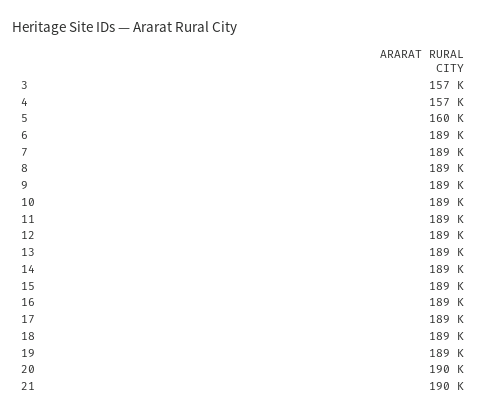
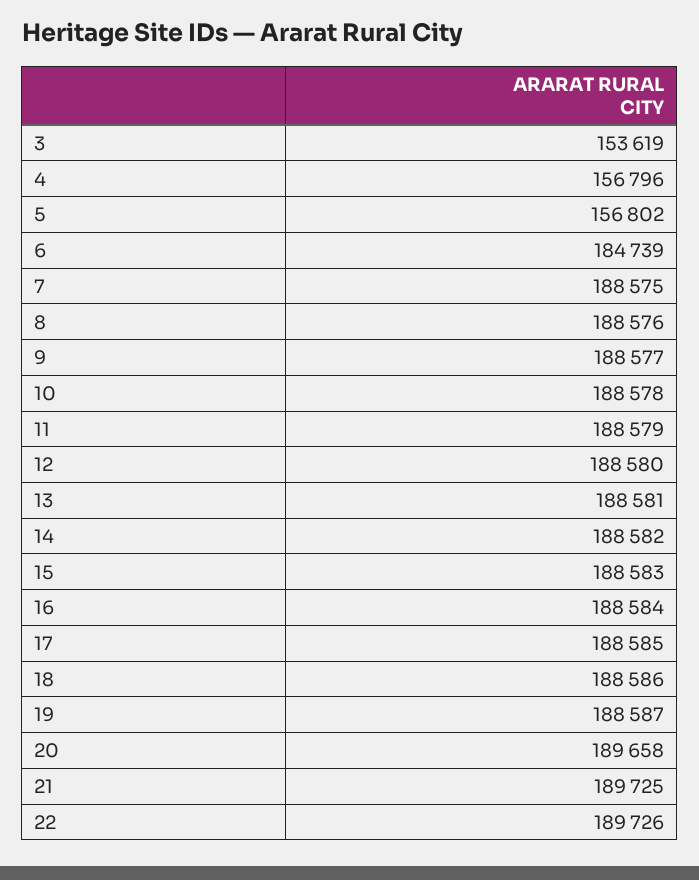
  {
-   "3": 157000,
+   "3": 153619,
    "4": 156796,
-   "5": 160000,
+   "5": 156802,
-   "6": 189000,
+   "6": 184739,
    "7": 188575,
    "8": 188576,
    "9": 188577,
    "10": 188578,
    "11": 188579,
    "12": 188580,
    "13": 188581,
    "14": 188582,
    "15": 188583,
    "16": 188584,
    "17": 188585,
    "18": 188586,
    "19": 188587,
    "20": 189658,
-   "21": 189725
+   "21": 189725,
+   "22": 189726
  }

